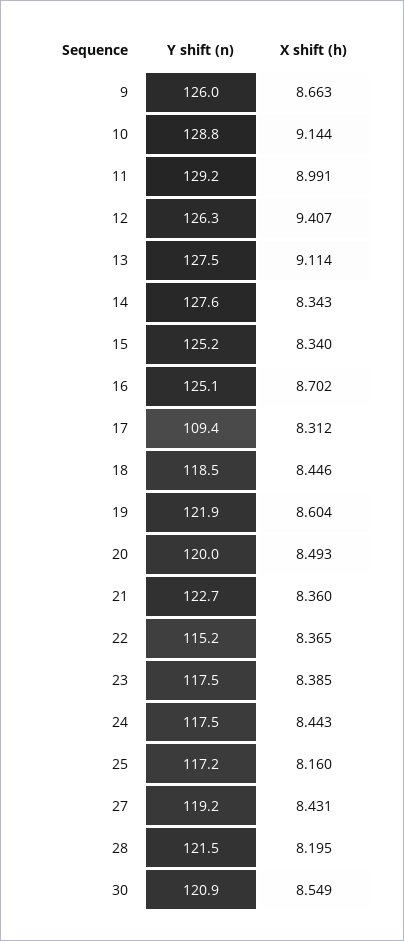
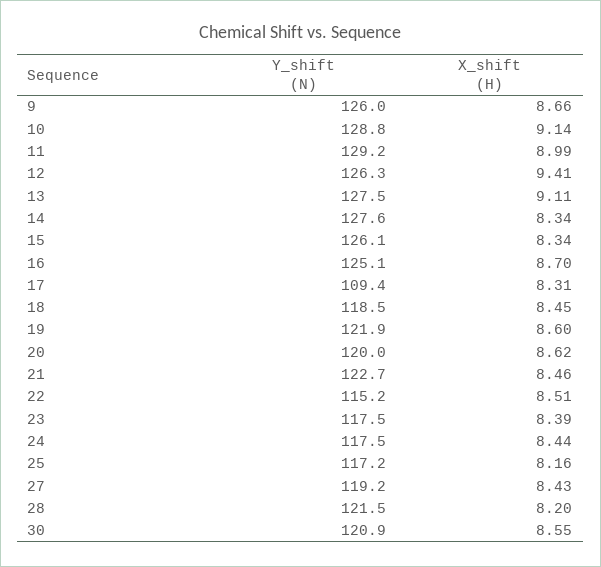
  {
    "Y shift (n)": {
      "9": 126,
      "10": 128.8,
      "11": 129.2,
      "12": 126.3,
      "13": 127.5,
      "14": 127.6,
-     "15": 125.2,
+     "15": 126.1,
      "16": 125.1,
      "17": 109.4,
      "18": 118.5,
      "19": 121.9,
      "20": 120,
      "21": 122.7,
      "22": 115.2,
      "23": 117.5,
      "24": 117.5,
      "25": 117.2,
      "27": 119.2,
      "28": 121.5,
      "30": 120.9
    },
    "X shift (h)": {
      "9": 8.663,
      "10": 9.144,
      "11": 8.991,
      "12": 9.407,
      "13": 9.114,
      "14": 8.343,
      "15": 8.34,
      "16": 8.702,
      "17": 8.312,
      "18": 8.446,
      "19": 8.604,
-     "20": 8.493,
+     "20": 8.62,
-     "21": 8.36,
+     "21": 8.46,
-     "22": 8.365,
+     "22": 8.51,
      "23": 8.385,
      "24": 8.443,
      "25": 8.16,
      "27": 8.431,
      "28": 8.195,
      "30": 8.549
    }
  }

